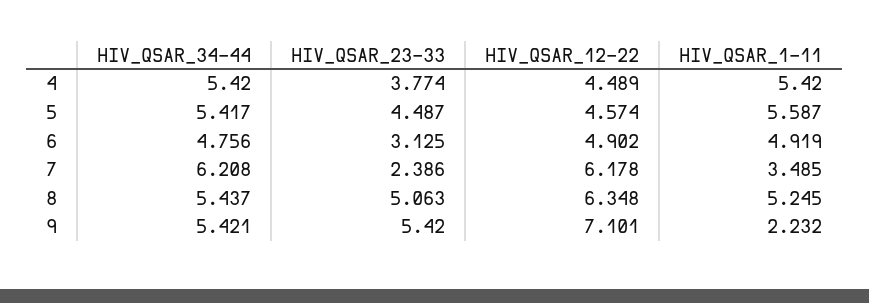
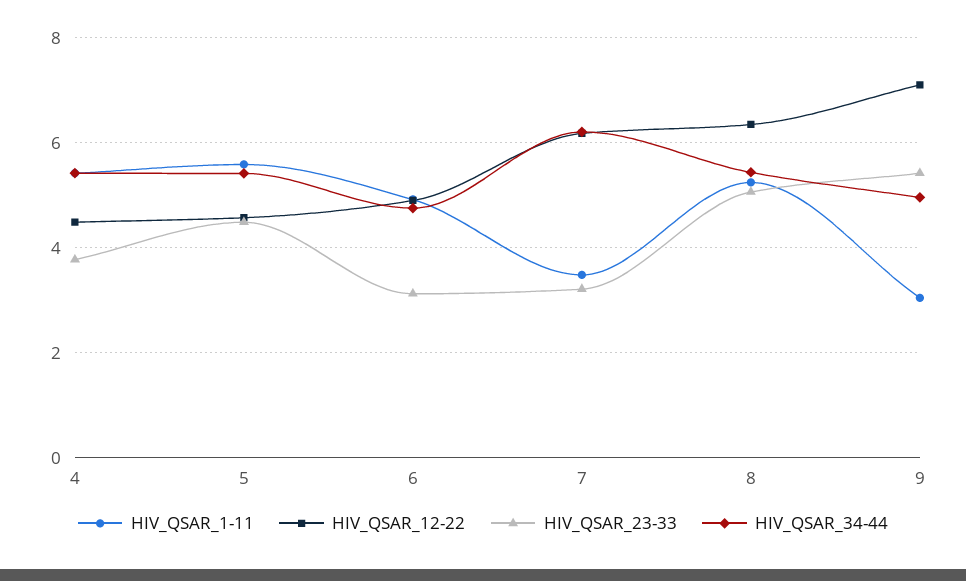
  {
    "HIV_QSAR_34-44": {
      "4": 5.42,
      "5": 5.417,
      "6": 4.756,
      "7": 6.208,
      "8": 5.437,
-     "9": 5.421
+     "9": 5
    },
    "HIV_QSAR_23-33": {
      "4": 3.774,
      "5": 4.487,
      "6": 3.125,
-     "7": 2.386,
+     "7": 3.2,
      "8": 5.063,
      "9": 5.42
    },
    "HIV_QSAR_12-22": {
      "4": 4.489,
      "5": 4.574,
      "6": 4.902,
      "7": 6.178,
      "8": 6.348,
      "9": 7.101
    },
    "HIV_QSAR_1-11": {
      "4": 5.42,
      "5": 5.587,
      "6": 4.919,
      "7": 3.485,
      "8": 5.245,
-     "9": 2.232
+     "9": 3
    }
  }

